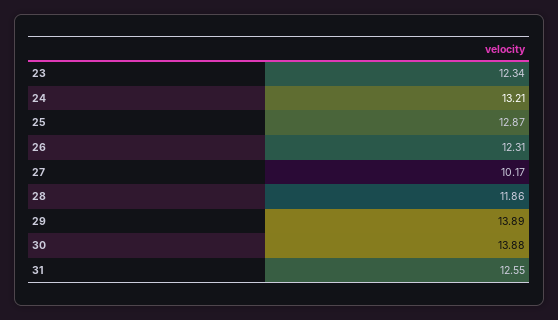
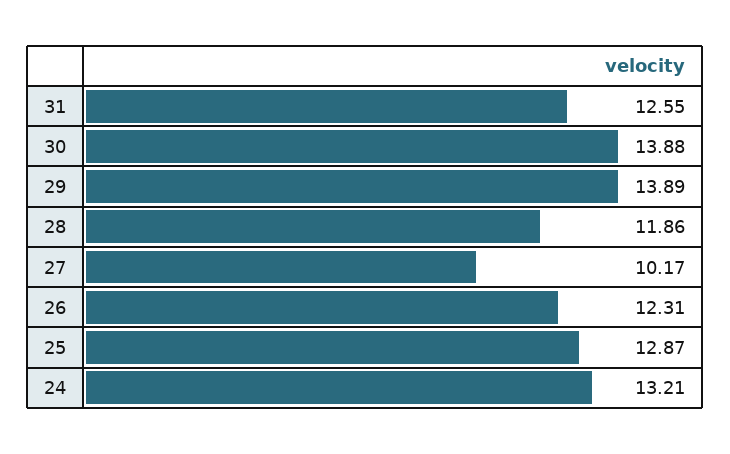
  {
-   "23": 12.34,
    "24": 13.21,
    "25": 12.87,
    "26": 12.31,
    "27": 10.17,
    "28": 11.86,
    "29": 13.89,
    "30": 13.88,
    "31": 12.55
  }

